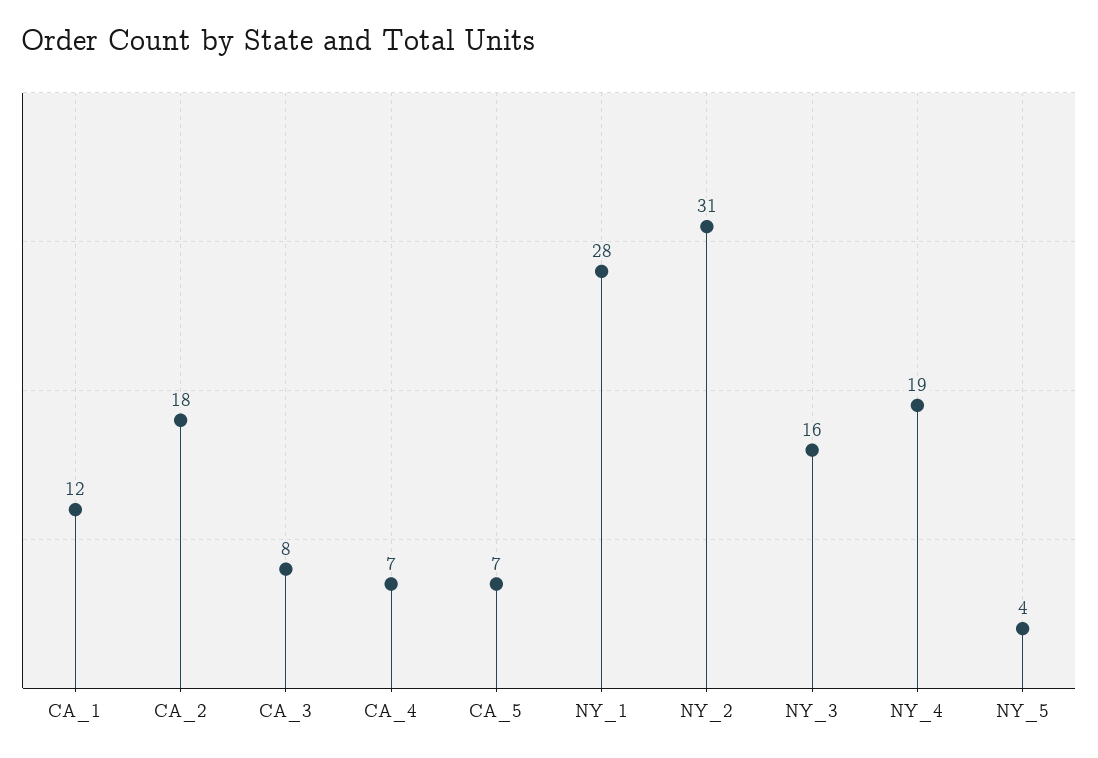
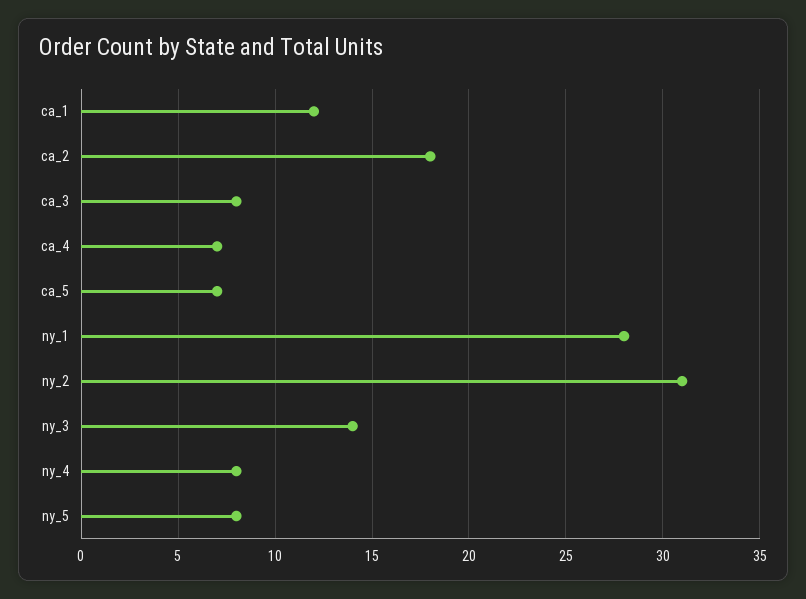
  {
    "CA_1": 12,
    "CA_2": 18,
    "CA_3": 8,
    "CA_4": 7,
    "CA_5": 7,
    "NY_1": 28,
    "NY_2": 31,
-   "NY_3": 16,
+   "NY_3": 14,
-   "NY_4": 19,
+   "NY_4": 8,
-   "NY_5": 4
+   "NY_5": 8
  }

